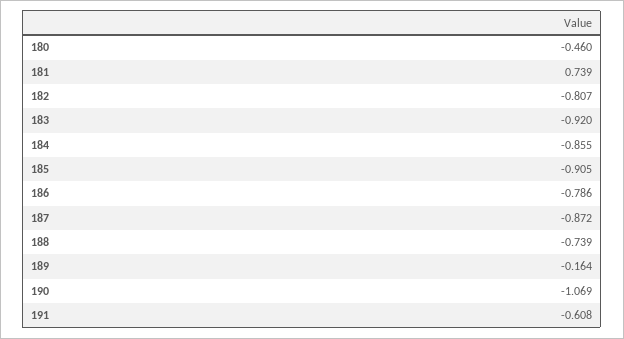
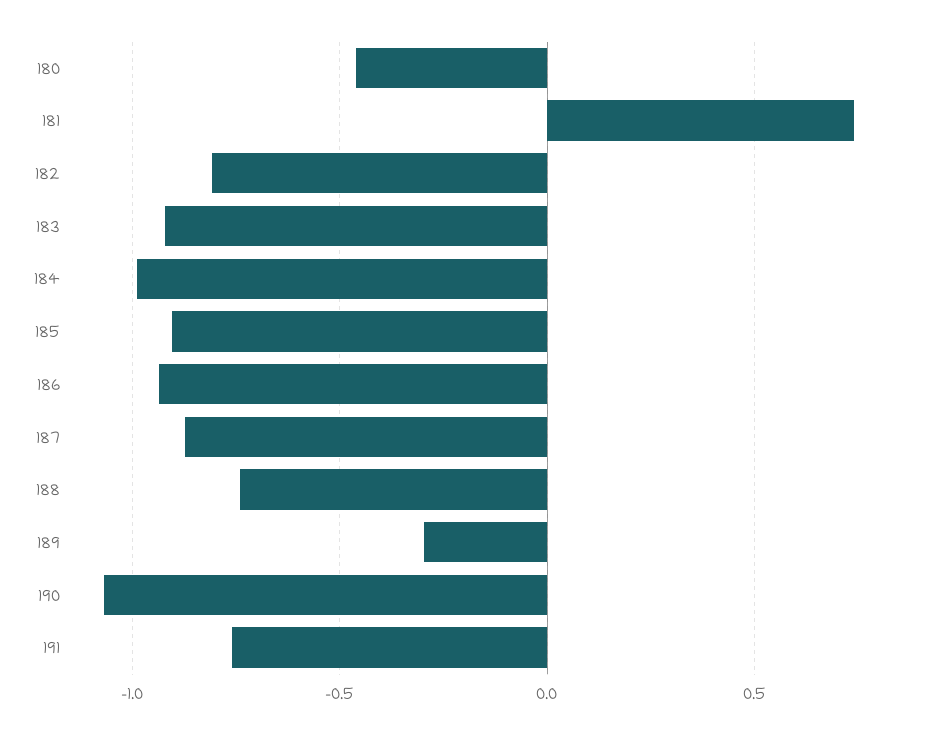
  {
    "180": -0.46,
    "181": 0.739,
    "182": -0.807,
    "183": -0.92,
-   "184": -0.855,
+   "184": -1,
    "185": -0.905,
-   "186": -0.786,
+   "186": -0.95,
    "187": -0.872,
    "188": -0.739,
-   "189": -0.164,
+   "189": -0.3,
    "190": -1.069,
-   "191": -0.608
+   "191": -0.75
  }

